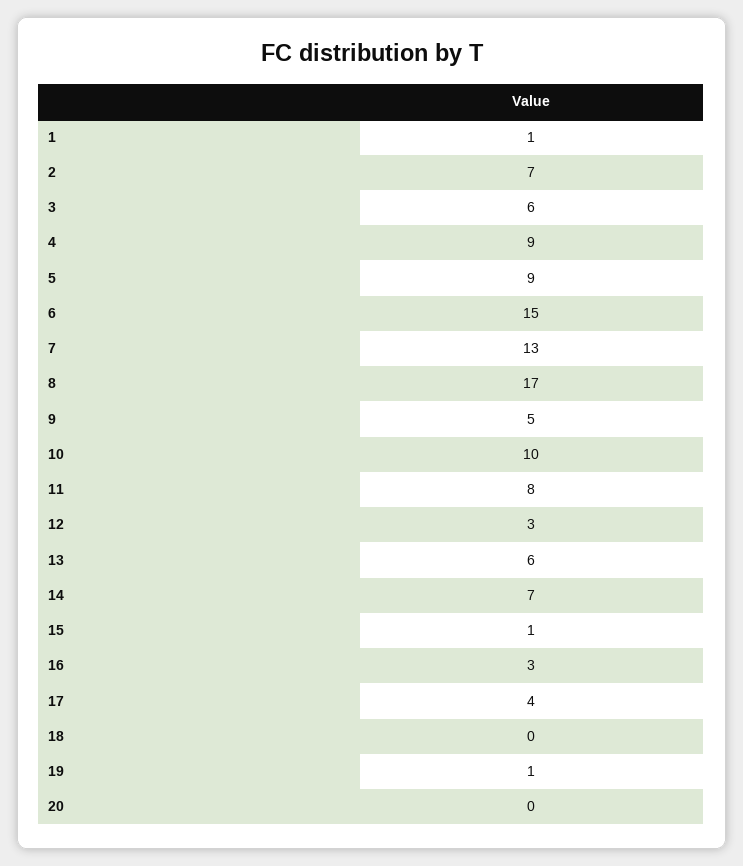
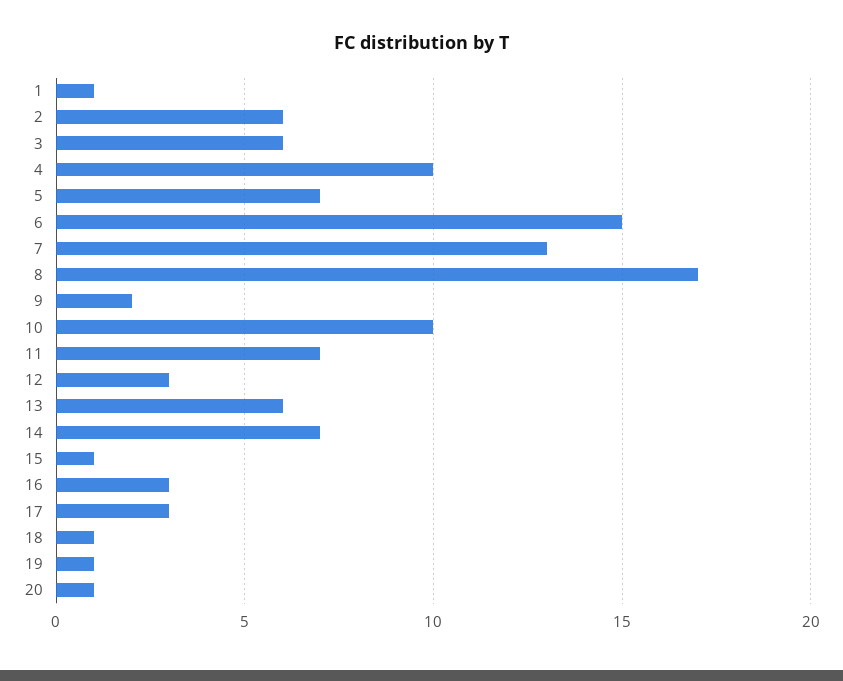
  {
    "1": 1,
-   "2": 7,
+   "2": 6,
    "3": 6,
-   "4": 9,
+   "4": 10,
-   "5": 9,
+   "5": 7,
    "6": 15,
    "7": 13,
    "8": 17,
-   "9": 5,
+   "9": 2,
    "10": 10,
-   "11": 8,
+   "11": 7,
    "12": 3,
    "13": 6,
    "14": 7,
    "15": 1,
    "16": 3,
-   "17": 4,
+   "17": 3,
-   "18": 0,
+   "18": 1,
    "19": 1,
-   "20": 0
+   "20": 1
  }

